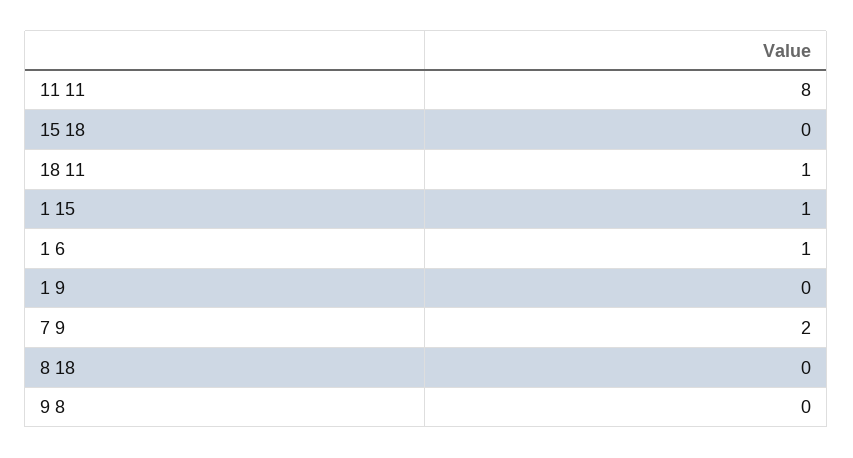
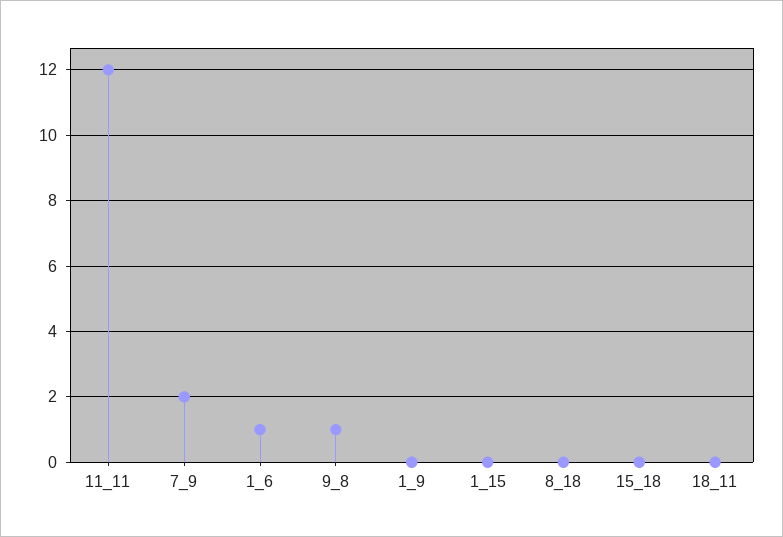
  {
-   "11 11": 8,
+   "11 11": 12,
    "15 18": 0,
-   "18 11": 1,
+   "18 11": 0,
-   "1 15": 1,
+   "1 15": 0,
    "1 6": 1,
    "1 9": 0,
    "7 9": 2,
    "8 18": 0,
-   "9 8": 0
+   "9 8": 1
  }

